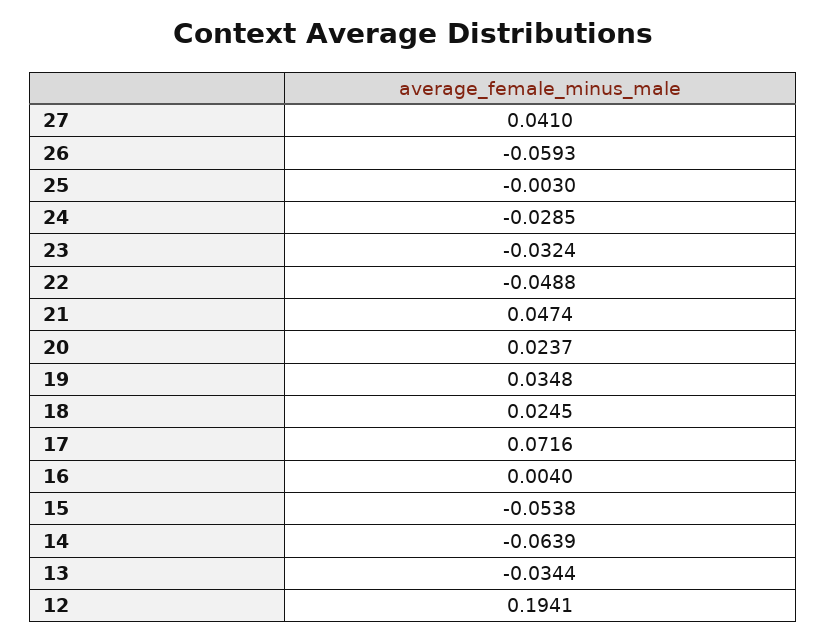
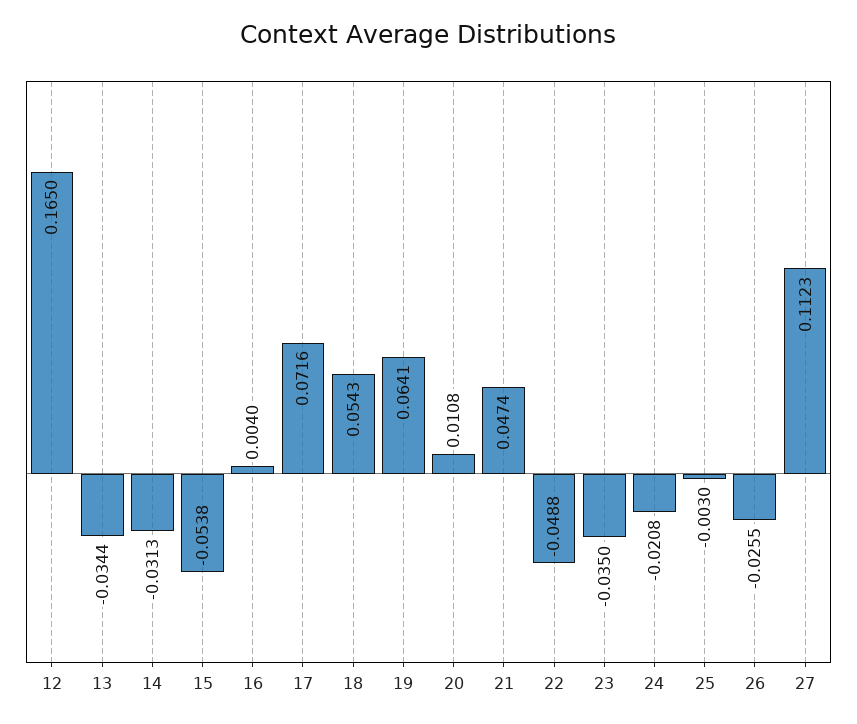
  {
-   "27": 0.041,
+   "27": 0.1123,
-   "26": -0.0593,
+   "26": -0.0255,
    "25": -0.003,
-   "24": -0.0285,
+   "24": -0.0208,
-   "23": -0.0324,
+   "23": -0.035,
    "22": -0.0488,
    "21": 0.0474,
-   "20": 0.0237,
+   "20": 0.0108,
-   "19": 0.0348,
+   "19": 0.0641,
-   "18": 0.0245,
+   "18": 0.0543,
    "17": 0.0716,
    "16": 0.004,
    "15": -0.0538,
-   "14": -0.0639,
+   "14": -0.0313,
    "13": -0.0344,
-   "12": 0.1941
+   "12": 0.165
  }

